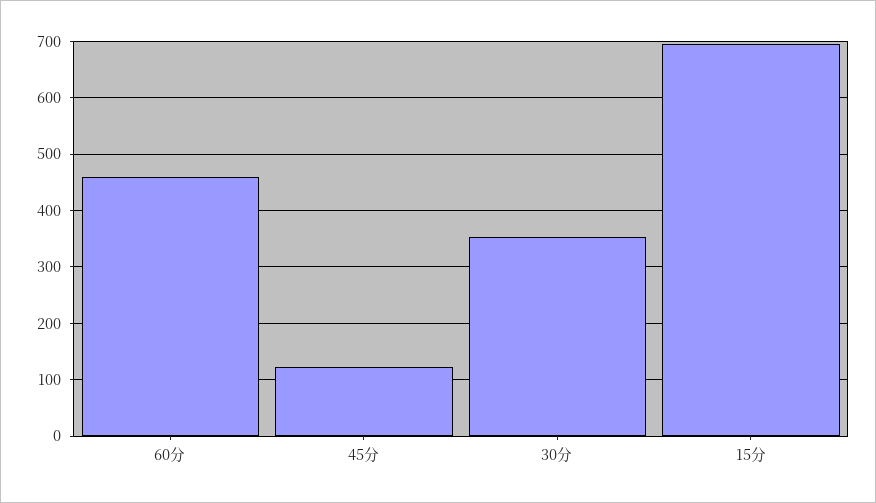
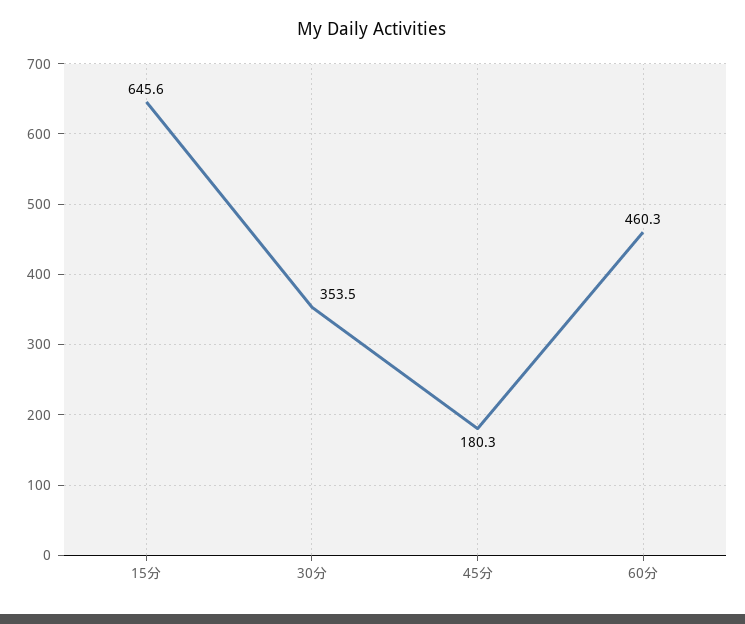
  {
    "60分": 460.3,
-   "45分": 120,
+   "45分": 180.3,
    "30分": 353.5,
-   "15分": 700
+   "15分": 645.6
  }

